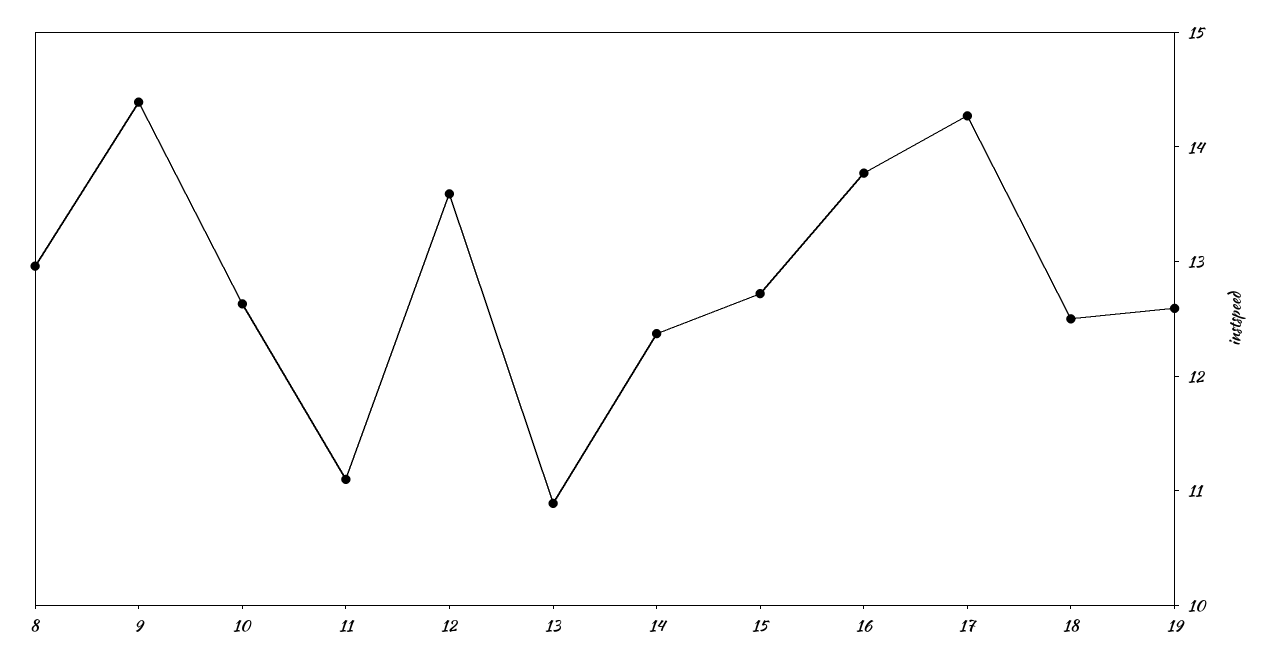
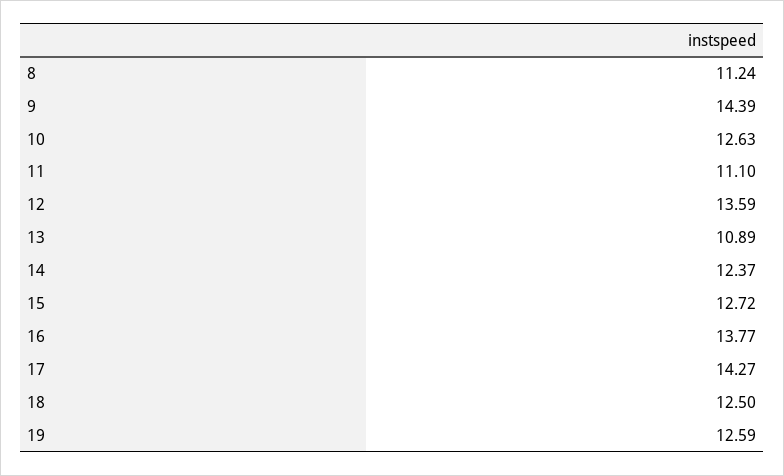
  {
-   "8": 13,
+   "8": 11.24,
    "9": 14.39,
    "10": 12.63,
    "11": 11.1,
    "12": 13.59,
    "13": 10.89,
    "14": 12.37,
    "15": 12.72,
    "16": 13.77,
    "17": 14.27,
    "18": 12.5,
    "19": 12.59
  }

